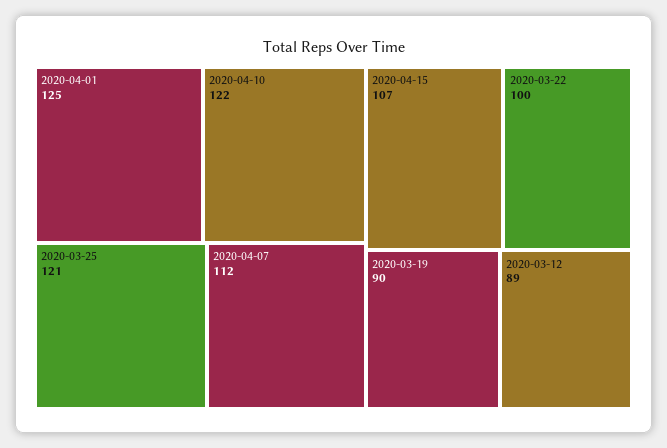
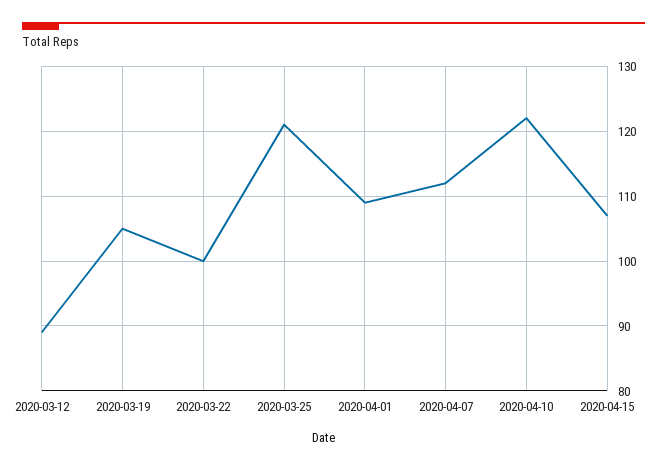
  {
-   "2020-04-01": 125,
+   "2020-04-01": 109,
    "2020-04-10": 122,
    "2020-03-25": 121,
    "2020-04-07": 112,
    "2020-04-15": 107,
    "2020-03-22": 100,
-   "2020-03-19": 90,
+   "2020-03-19": 105,
    "2020-03-12": 89
  }

